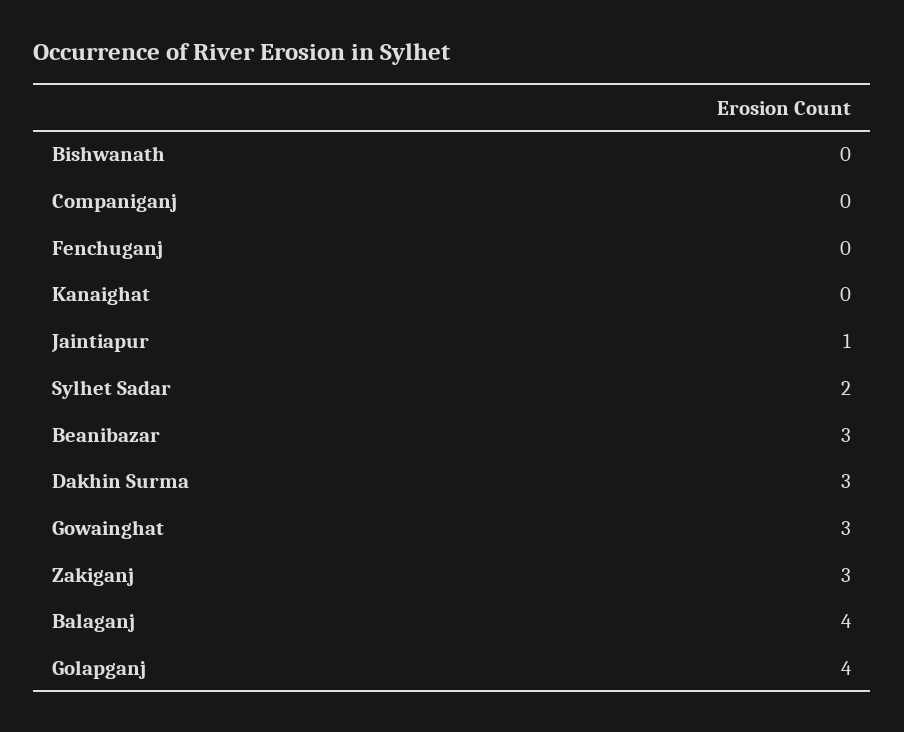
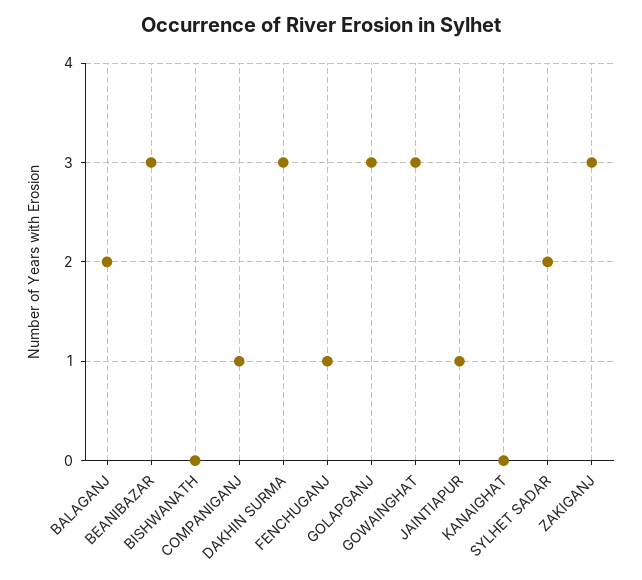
  {
    "Bishwanath": 0,
-   "Companiganj": 0,
+   "Companiganj": 1,
-   "Fenchuganj": 0,
+   "Fenchuganj": 1,
    "Kanaighat": 0,
    "Jaintiapur": 1,
    "Sylhet Sadar": 2,
    "Beanibazar": 3,
    "Dakhin Surma": 3,
    "Gowainghat": 3,
    "Zakiganj": 3,
-   "Balaganj": 4,
+   "Balaganj": 2,
-   "Golapganj": 4
+   "Golapganj": 3
  }

